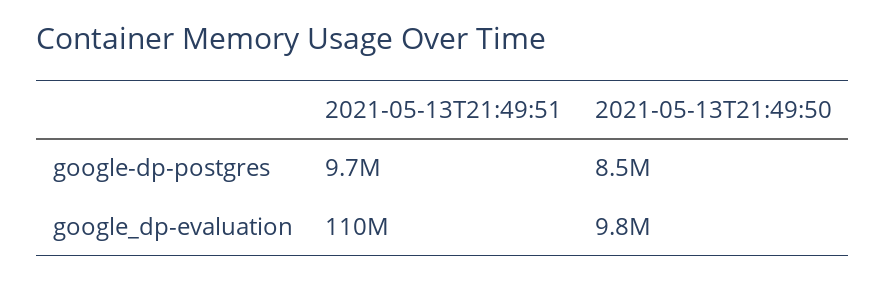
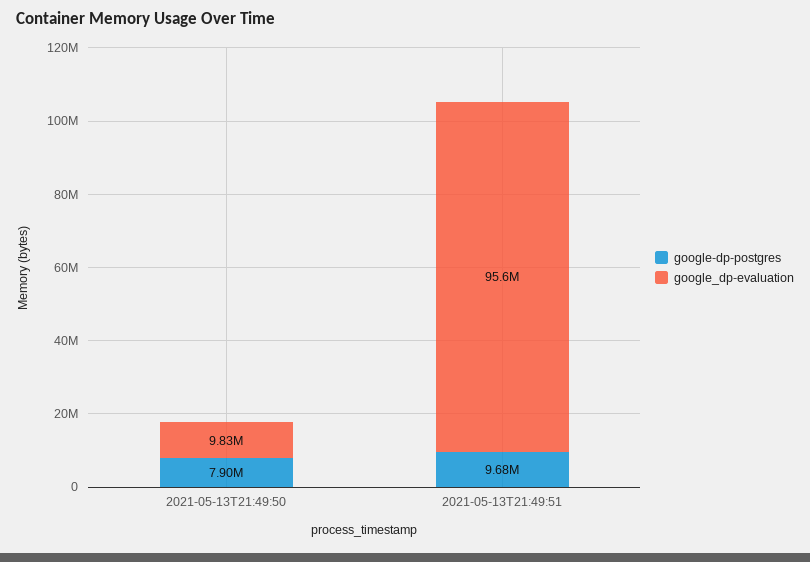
  {
    "google-dp-postgres": {
      "2021-05-13T21:49:51": 9680000,
-     "2021-05-13T21:49:50": 8500000
+     "2021-05-13T21:49:50": 7900000
    },
    "google_dp-evaluation": {
-     "2021-05-13T21:49:51": 110000000,
+     "2021-05-13T21:49:51": 95600000,
      "2021-05-13T21:49:50": 9830000
    }
  }

